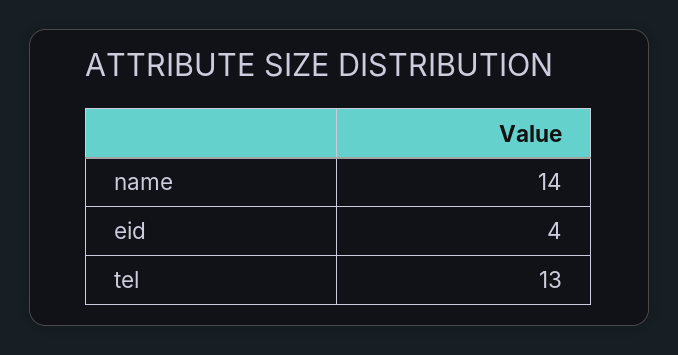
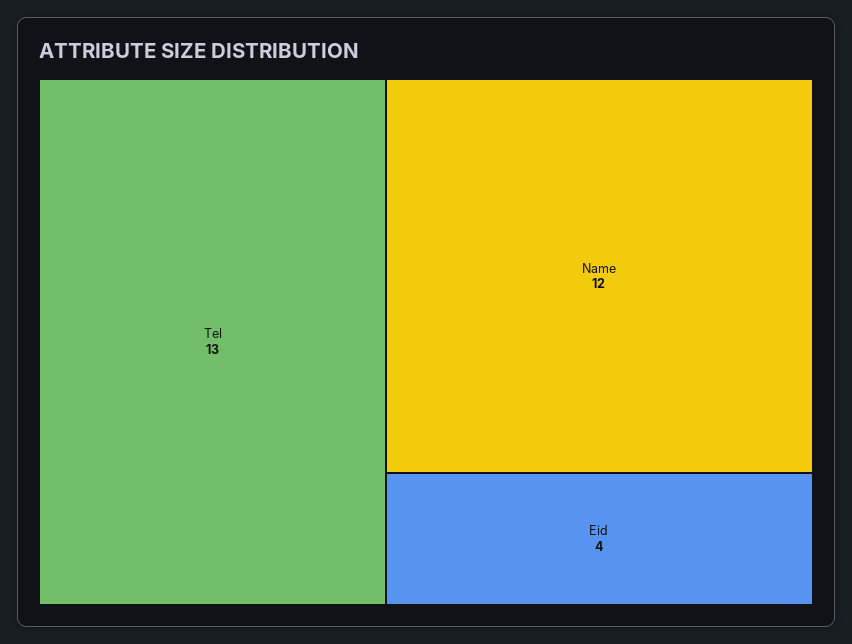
  {
-   "name": 14,
+   "name": 12,
    "eid": 4,
    "tel": 13
  }

